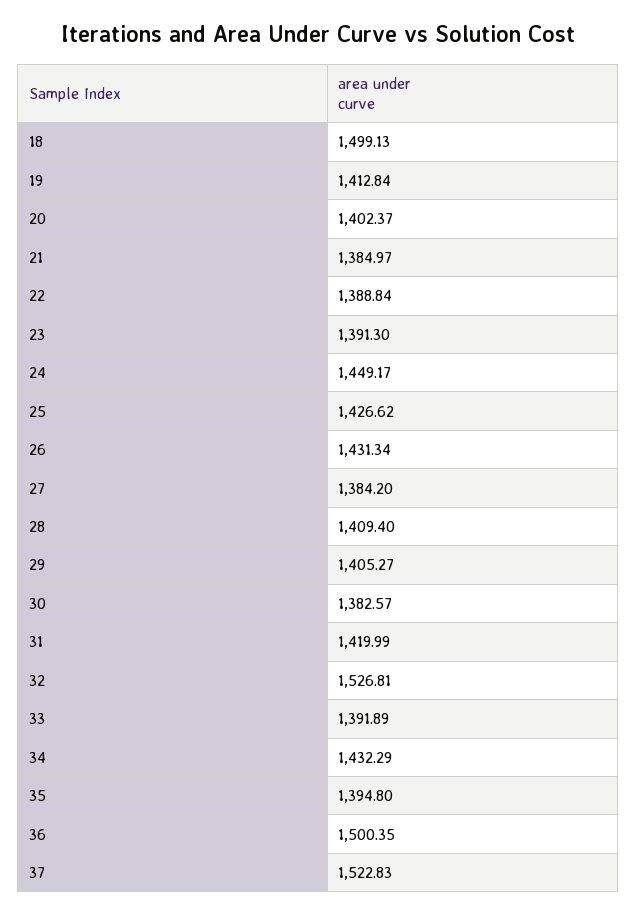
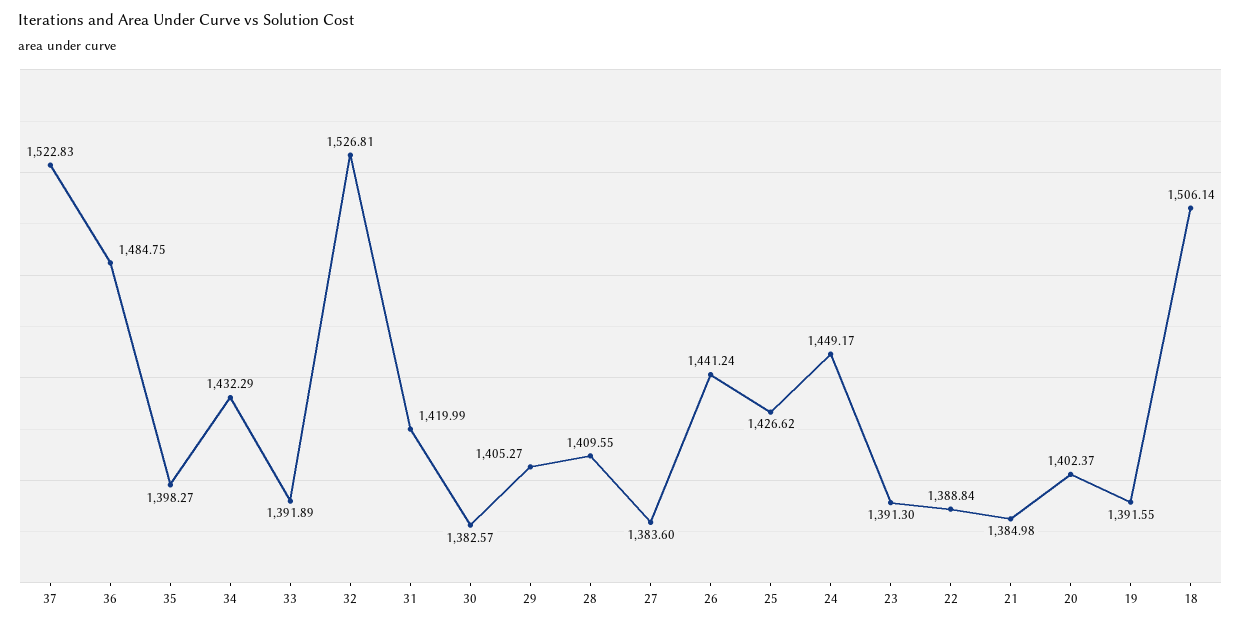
  {
-   "18": 1499.13,
+   "18": 1506.14,
-   "19": 1412.84,
+   "19": 1391.55,
    "20": 1402.37,
-   "21": 1384.97,
+   "21": 1384.98,
    "22": 1388.84,
    "23": 1391.3,
    "24": 1449.17,
    "25": 1426.62,
-   "26": 1431.34,
+   "26": 1441.24,
-   "27": 1384.2,
+   "27": 1383.6,
-   "28": 1409.4,
+   "28": 1409.55,
    "29": 1405.27,
    "30": 1382.57,
    "31": 1419.99,
    "32": 1526.81,
    "33": 1391.89,
    "34": 1432.29,
-   "35": 1394.8,
+   "35": 1398.27,
-   "36": 1500.35,
+   "36": 1484.75,
    "37": 1522.83
  }

